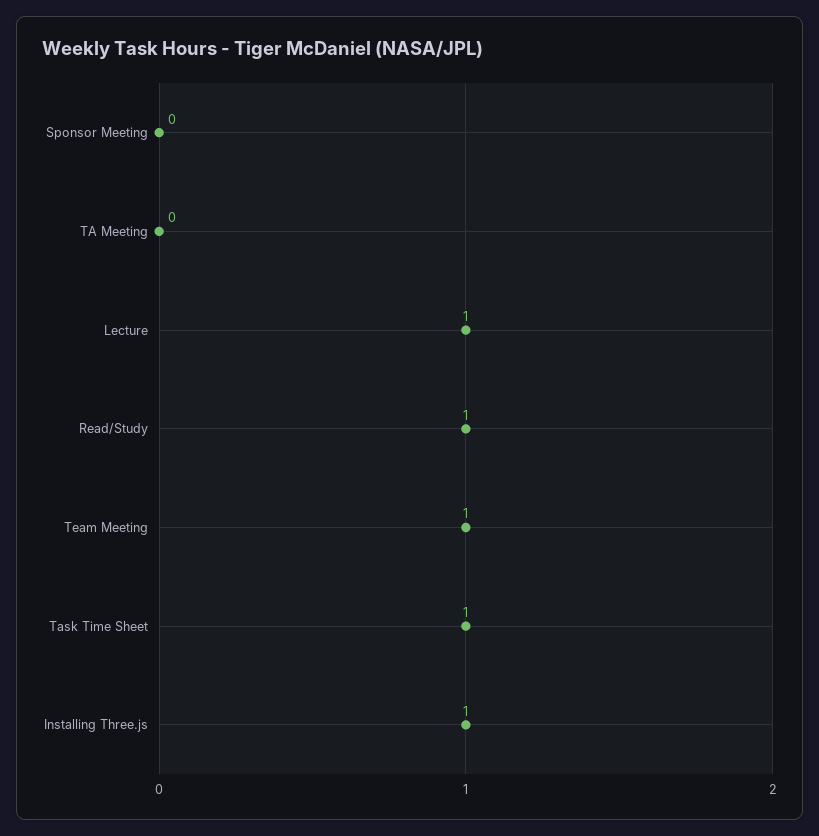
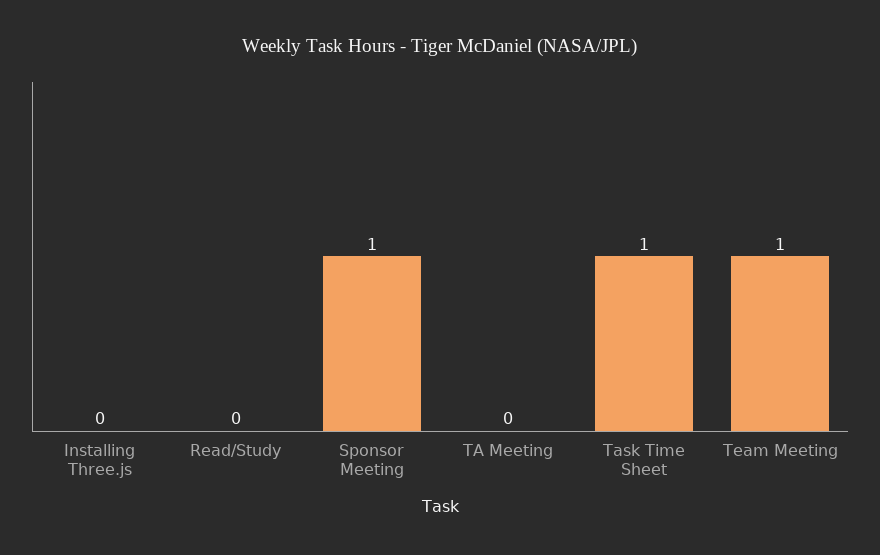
  {
-   "Sponsor Meeting": 0,
+   "Sponsor Meeting": 1,
    "TA Meeting": 0,
-   "Lecture": 1,
-   "Read/Study": 1,
+   "Read/Study": 0,
    "Team Meeting": 1,
    "Task Time Sheet": 1,
-   "Installing Three.js": 1
+   "Installing Three.js": 0
  }

